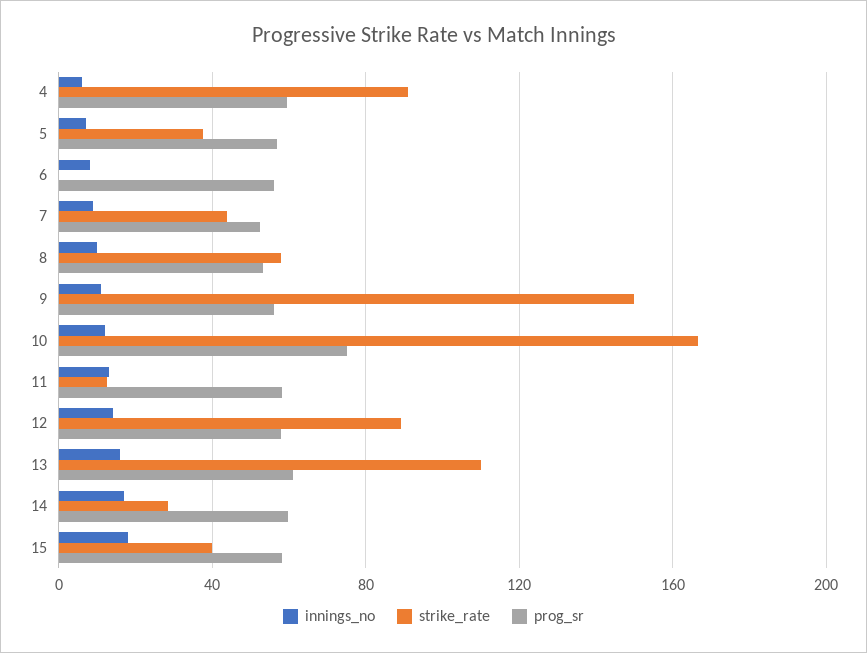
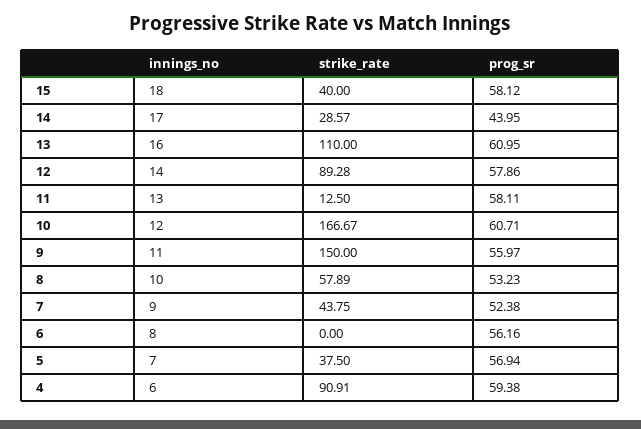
  {
    "innings_no": {
      "4": 6,
      "5": 7,
      "6": 8,
      "7": 9,
      "8": 10,
      "9": 11,
      "10": 12,
      "11": 13,
      "12": 14,
      "13": 16,
      "14": 17,
      "15": 18
    },
    "strike_rate": {
      "4": 90.91,
      "5": 37.5,
      "6": 0,
      "7": 43.75,
      "8": 57.89,
      "9": 150,
      "10": 166.67,
      "11": 12.5,
      "12": 89.28,
      "13": 110,
      "14": 28.57,
      "15": 40
    },
    "prog_sr": {
      "4": 59.38,
      "5": 56.94,
      "6": 56.16,
      "7": 52.38,
      "8": 53.23,
      "9": 55.97,
-     "10": 75,
+     "10": 60.71,
      "11": 58.11,
      "12": 57.86,
      "13": 60.95,
-     "14": 60,
+     "14": 43.95,
      "15": 58.12
    }
  }

